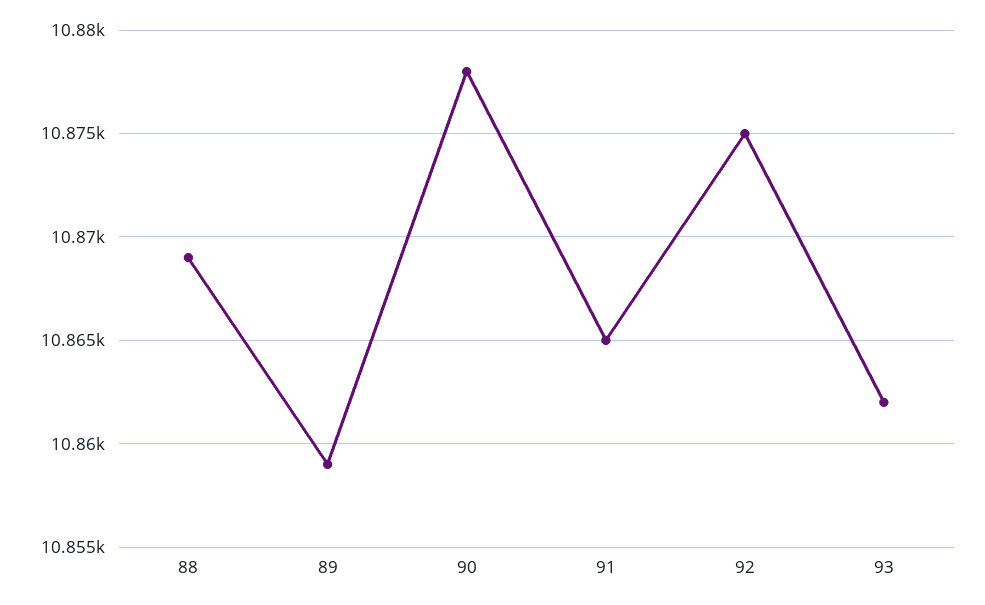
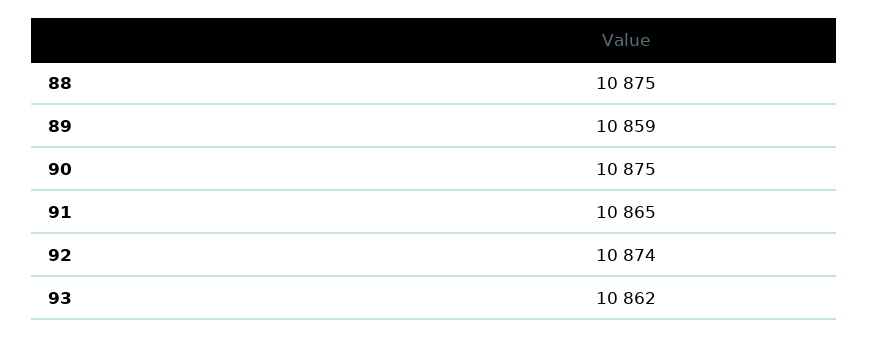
  {
-   "88": 10869,
+   "88": 10875,
    "89": 10859,
-   "90": 10878,
+   "90": 10875,
    "91": 10865,
-   "92": 10875,
+   "92": 10874,
    "93": 10862
  }

